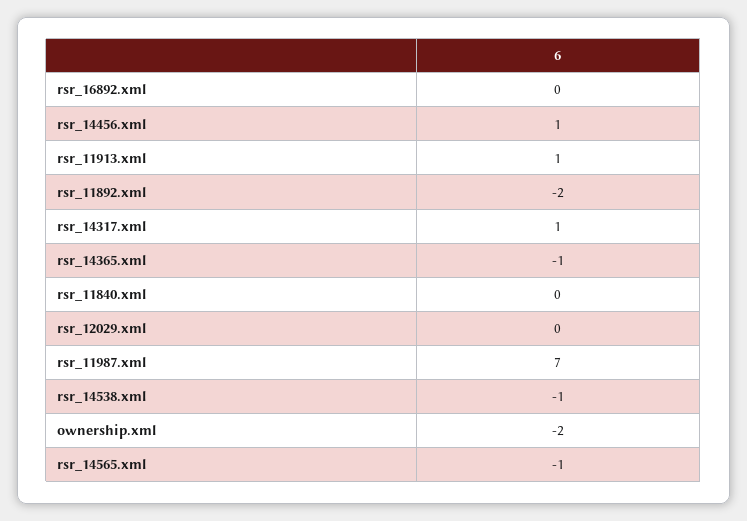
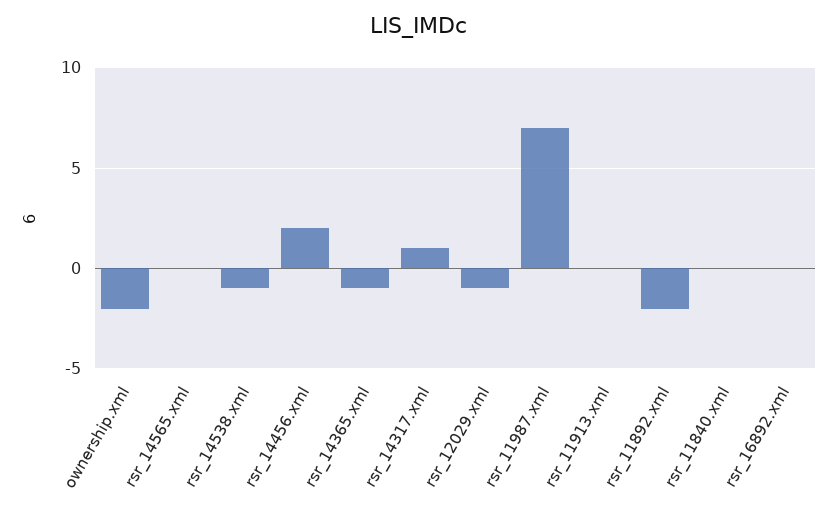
  {
    "rsr_16892.xml": 0,
-   "rsr_14456.xml": 1,
+   "rsr_14456.xml": 2,
-   "rsr_11913.xml": 1,
+   "rsr_11913.xml": 0,
    "rsr_11892.xml": -2,
    "rsr_14317.xml": 1,
    "rsr_14365.xml": -1,
    "rsr_11840.xml": 0,
-   "rsr_12029.xml": 0,
+   "rsr_12029.xml": -1,
    "rsr_11987.xml": 7,
    "rsr_14538.xml": -1,
    "ownership.xml": -2,
-   "rsr_14565.xml": -1
+   "rsr_14565.xml": 0
  }

